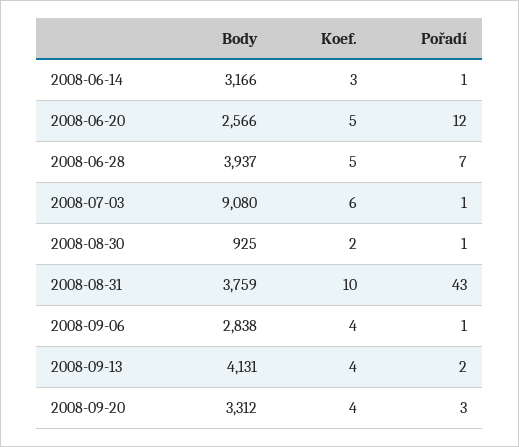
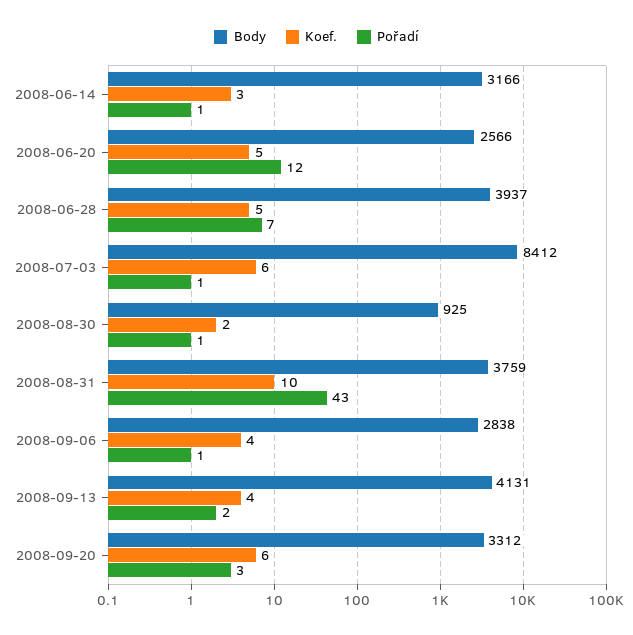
  {
    "Body": {
      "2008-06-14": 3166,
      "2008-06-20": 2566,
      "2008-06-28": 3937,
-     "2008-07-03": 9080,
+     "2008-07-03": 8412,
      "2008-08-30": 925,
      "2008-08-31": 3759,
      "2008-09-06": 2838,
      "2008-09-13": 4131,
      "2008-09-20": 3312
    },
    "Koef.": {
      "2008-06-14": 3,
      "2008-06-20": 5,
      "2008-06-28": 5,
      "2008-07-03": 6,
      "2008-08-30": 2,
      "2008-08-31": 10,
      "2008-09-06": 4,
      "2008-09-13": 4,
-     "2008-09-20": 4
+     "2008-09-20": 6
    },
    "Pořadí": {
      "2008-06-14": 1,
      "2008-06-20": 12,
      "2008-06-28": 7,
      "2008-07-03": 1,
      "2008-08-30": 1,
      "2008-08-31": 43,
      "2008-09-06": 1,
      "2008-09-13": 2,
      "2008-09-20": 3
    }
  }

